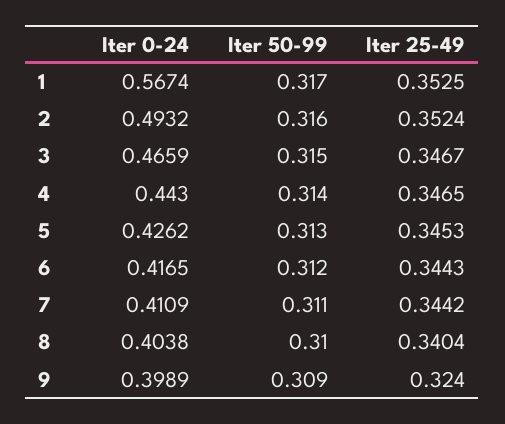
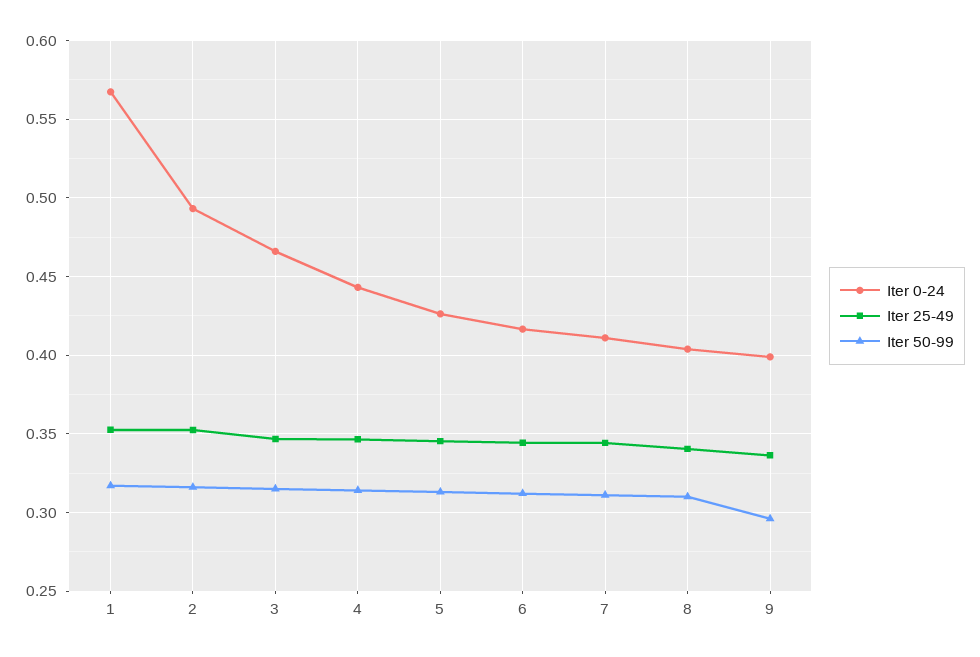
  {
    "Iter 0-24": {
      "1": 0.5674,
      "2": 0.4932,
      "3": 0.4659,
      "4": 0.443,
      "5": 0.4262,
      "6": 0.4165,
      "7": 0.4109,
      "8": 0.4038,
      "9": 0.3989
    },
    "Iter 50-99": {
      "1": 0.317,
      "2": 0.316,
      "3": 0.315,
      "4": 0.314,
      "5": 0.313,
      "6": 0.312,
      "7": 0.311,
      "8": 0.31,
-     "9": 0.309
+     "9": 0.295
    },
    "Iter 25-49": {
      "1": 0.3525,
      "2": 0.3524,
      "3": 0.3467,
      "4": 0.3465,
      "5": 0.3453,
      "6": 0.3443,
      "7": 0.3442,
      "8": 0.3404,
-     "9": 0.324
+     "9": 0.335
    }
  }

